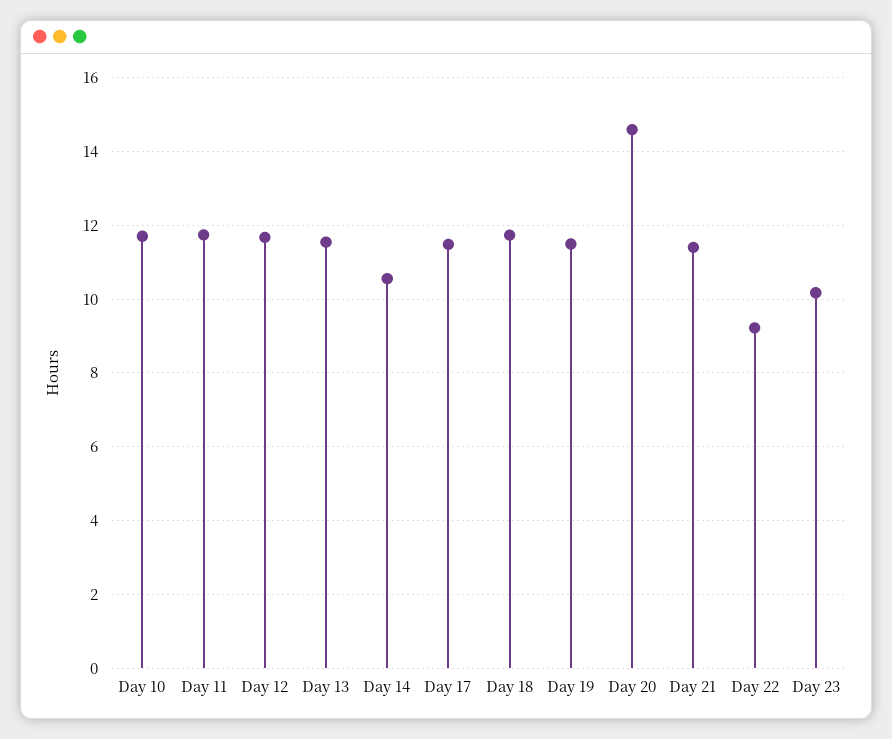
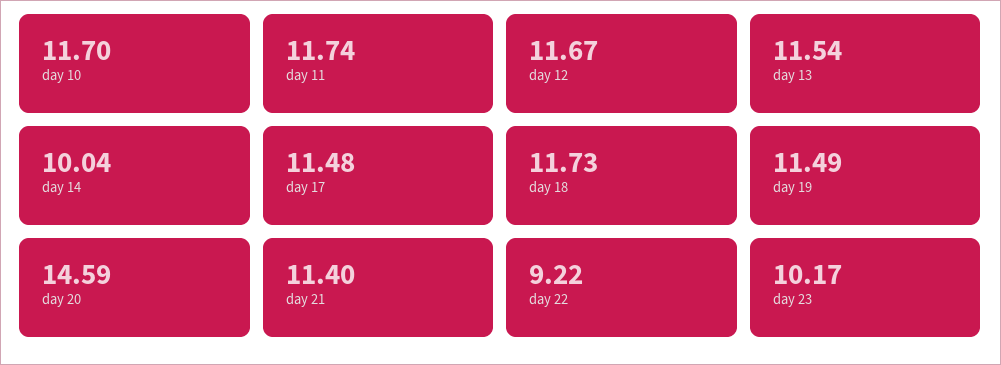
  {
    "Day 10": 11.7,
    "Day 11": 11.74,
    "Day 12": 11.67,
    "Day 13": 11.54,
-   "Day 14": 10.6,
+   "Day 14": 10.04,
    "Day 17": 11.48,
    "Day 18": 11.73,
    "Day 19": 11.49,
    "Day 20": 14.59,
    "Day 21": 11.4,
    "Day 22": 9.22,
    "Day 23": 10.17
  }

